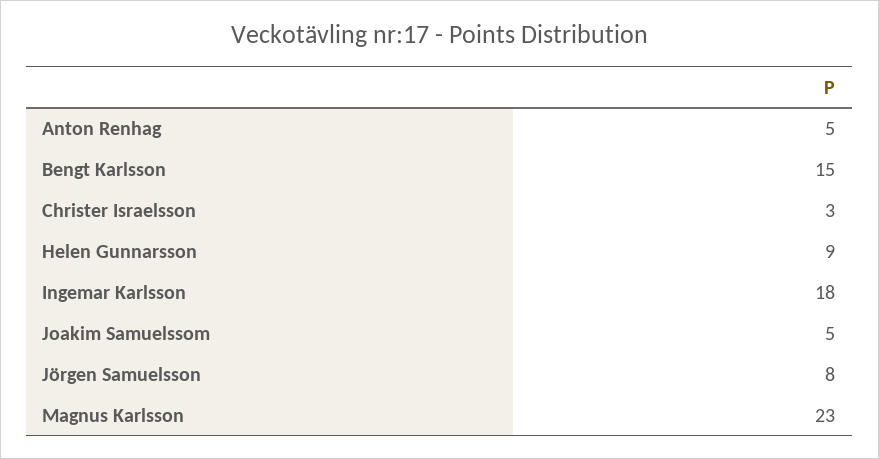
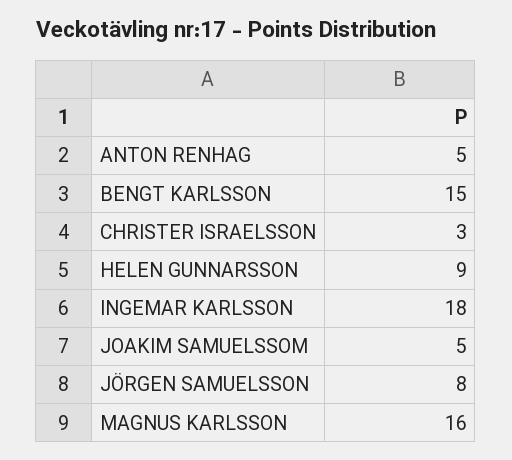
  {
    "Anton Renhag": 5,
    "Bengt Karlsson": 15,
    "Christer Israelsson": 3,
    "Helen Gunnarsson": 9,
    "Ingemar Karlsson": 18,
    "Joakim Samuelssom": 5,
    "Jörgen Samuelsson": 8,
-   "Magnus Karlsson": 23
+   "Magnus Karlsson": 16
  }

